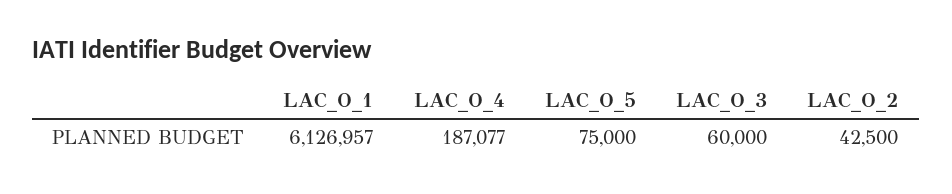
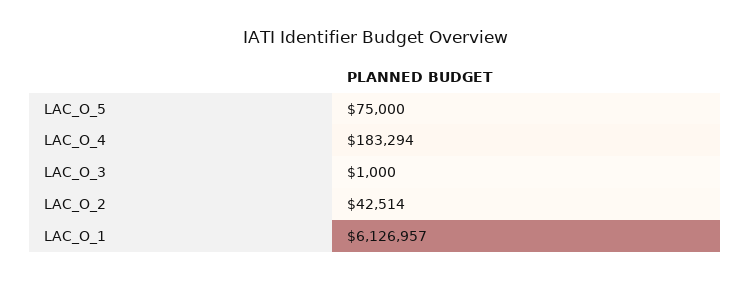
  {
    "LAC_O_1": 6126957,
-   "LAC_O_4": 187077,
+   "LAC_O_4": 183294,
    "LAC_O_5": 75000,
-   "LAC_O_3": 60000,
+   "LAC_O_3": 1000,
-   "LAC_O_2": 42500
+   "LAC_O_2": 42514
  }

